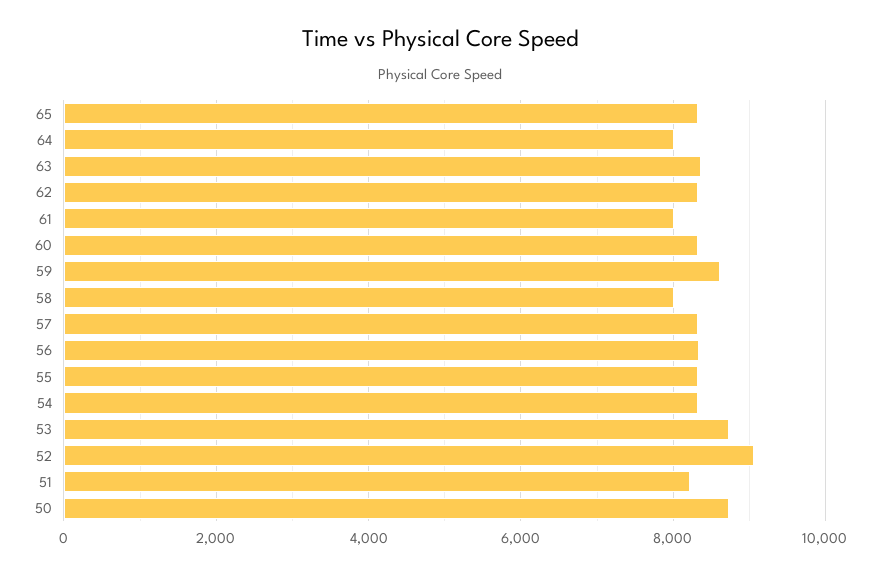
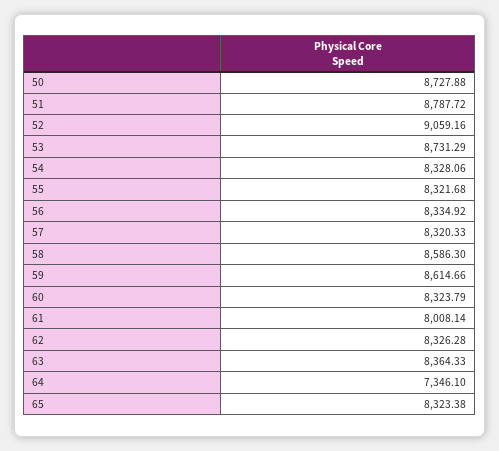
  {
    "65": 8323.38,
-   "64": 8000,
+   "64": 7346.1,
    "63": 8364.33,
    "62": 8326.28,
    "61": 8008.14,
    "60": 8323.79,
    "59": 8614.66,
-   "58": 8000,
+   "58": 8586.3,
    "57": 8320.33,
    "56": 8334.92,
    "55": 8321.68,
    "54": 8328.06,
    "53": 8731.29,
    "52": 9059.16,
-   "51": 8200,
+   "51": 8787.72,
    "50": 8727.88
  }

